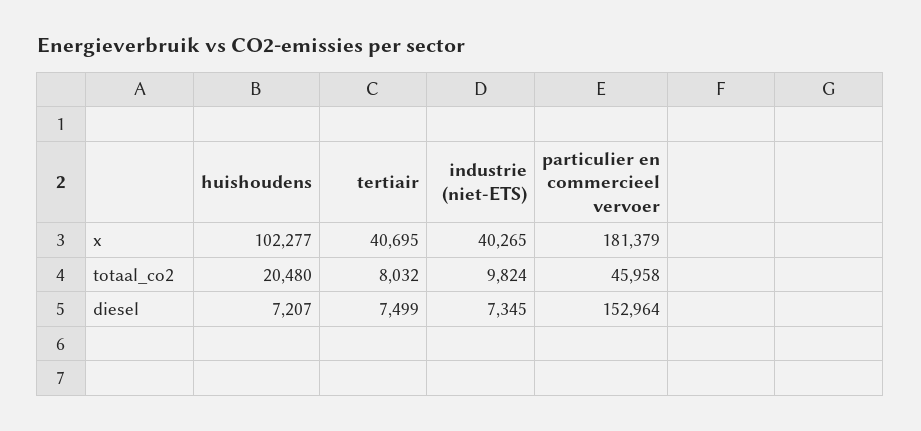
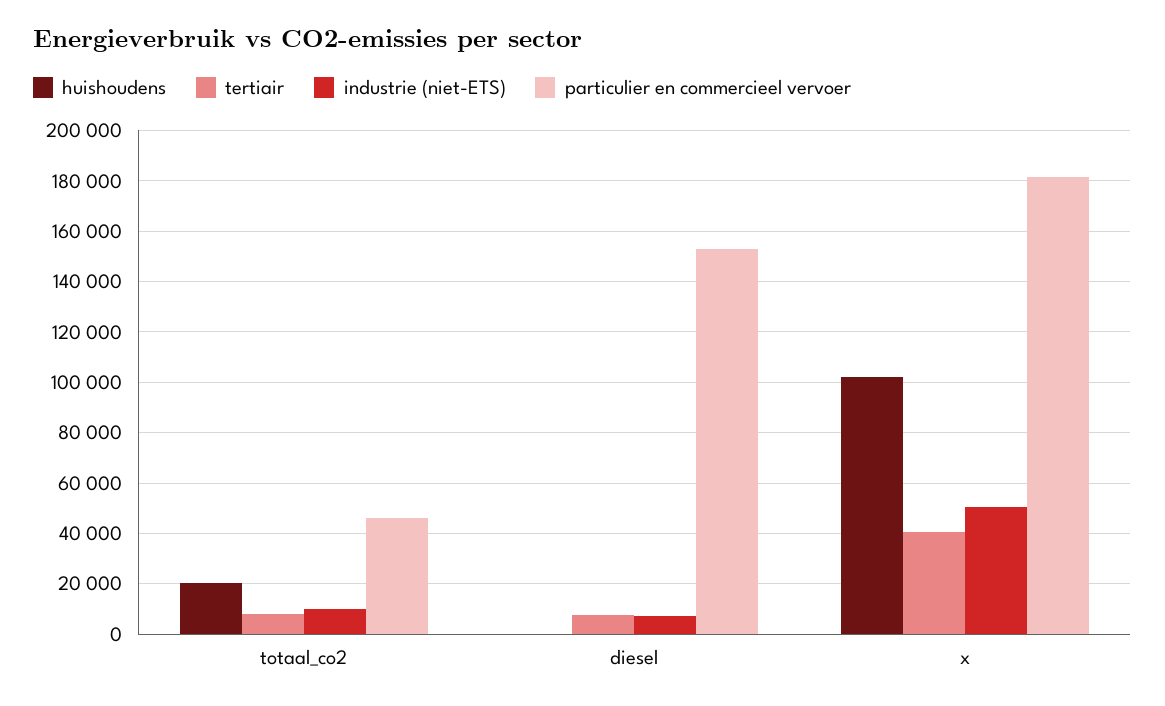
  {
    "huishoudens": {
      "x": 102277,
      "totaal_co2": 20480,
-     "diesel": 7207
+     "diesel": 0
    },
    "tertiair": {
      "x": 40695,
      "totaal_co2": 8032,
      "diesel": 7499
    },
    "industrie (niet-ETS)": {
-     "x": 40265,
+     "x": 50000,
      "totaal_co2": 9824,
      "diesel": 7345
    },
    "particulier en commercieel vervoer": {
      "x": 181379,
      "totaal_co2": 45958,
      "diesel": 152964
    }
  }

